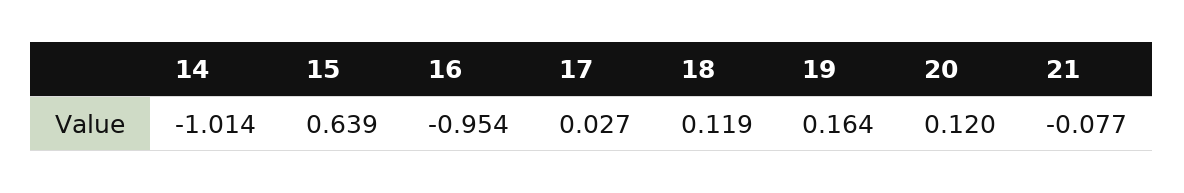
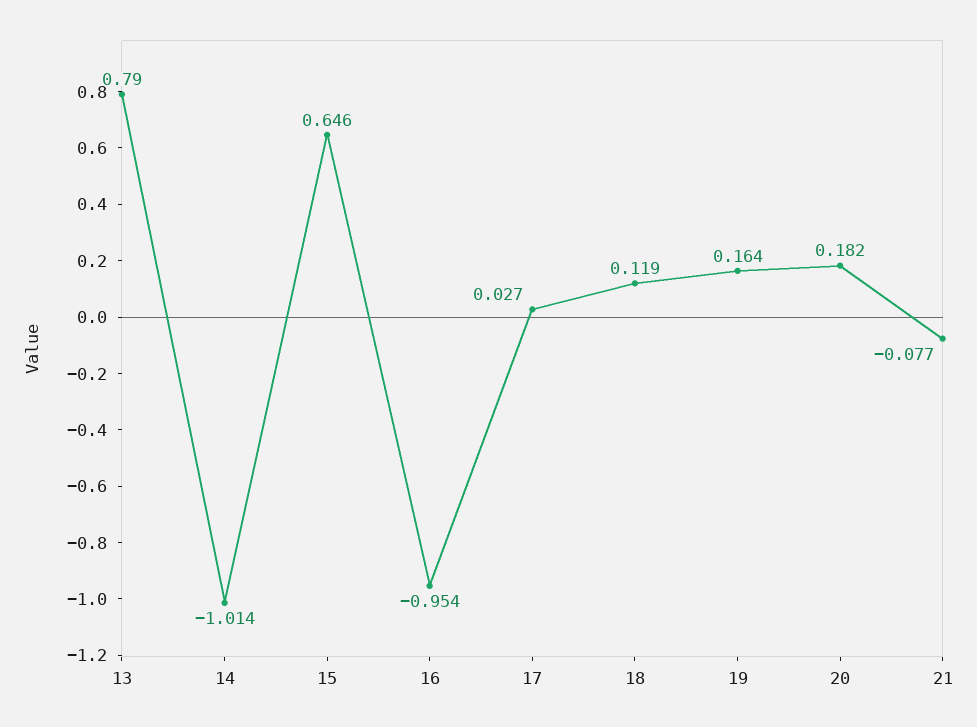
  {
    "14": -1.014,
-   "15": 0.639,
+   "15": 0.646,
    "16": -0.954,
    "17": 0.027,
    "18": 0.119,
    "19": 0.164,
-   "20": 0.12,
+   "20": 0.182,
-   "21": -0.077
+   "21": -0.077,
+   "13": 0.79
  }

